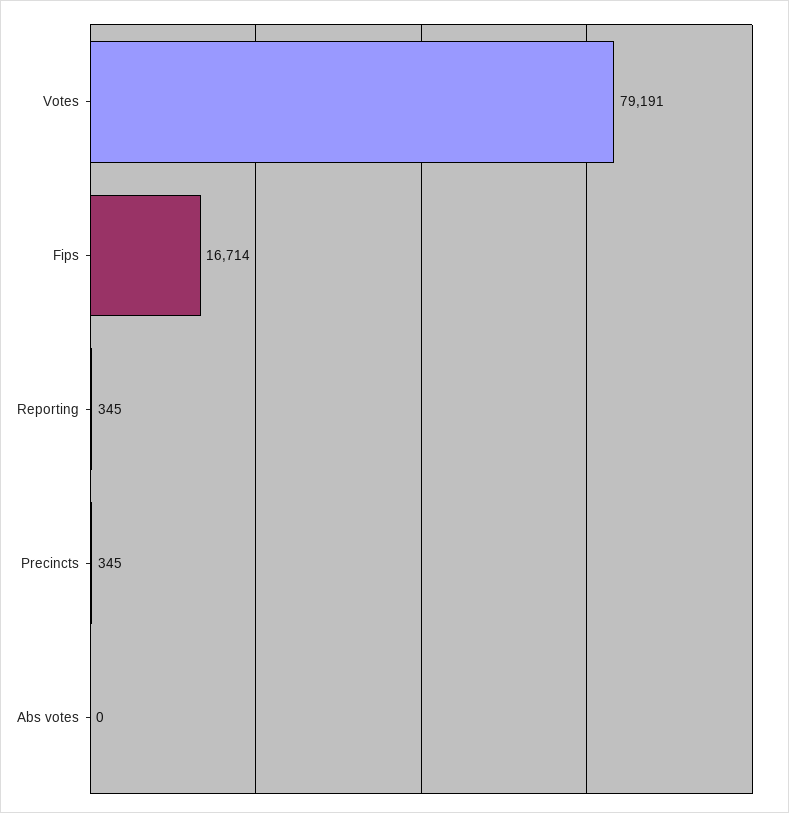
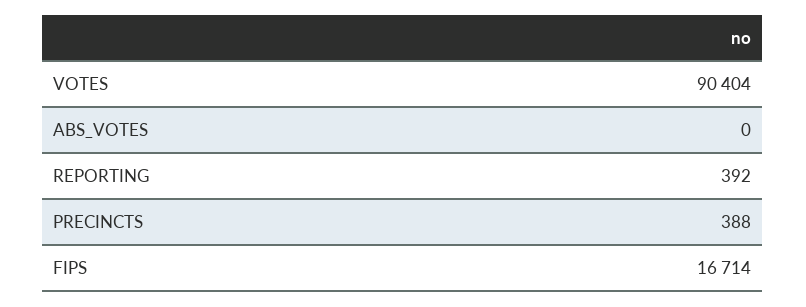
  {
-   "Votes": 79191,
+   "Votes": 90404,
    "Fips": 16714,
-   "Reporting": 345,
+   "Reporting": 392,
-   "Precincts": 345,
+   "Precincts": 388,
    "Abs votes": 0
  }

